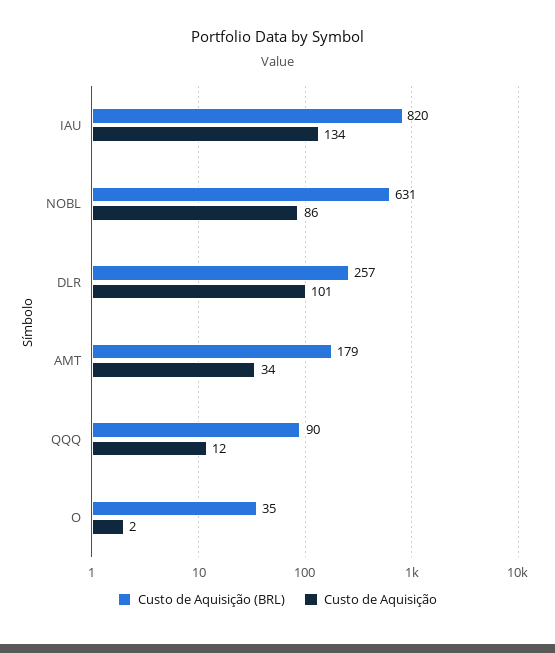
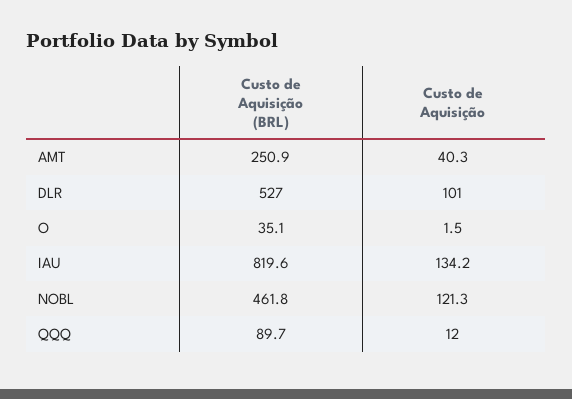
  {
    "Custo de Aquisição (BRL)": {
      "IAU": 819.6,
-     "NOBL": 631,
+     "NOBL": 461.8,
-     "DLR": 257,
+     "DLR": 527,
-     "AMT": 179,
+     "AMT": 250.9,
      "QQQ": 89.7,
      "O": 35.1
    },
    "Custo de Aquisição": {
      "IAU": 134.2,
-     "NOBL": 86,
+     "NOBL": 121.3,
      "DLR": 101,
-     "AMT": 34,
+     "AMT": 40.3,
      "QQQ": 12,
      "O": 1.5
    }
  }

